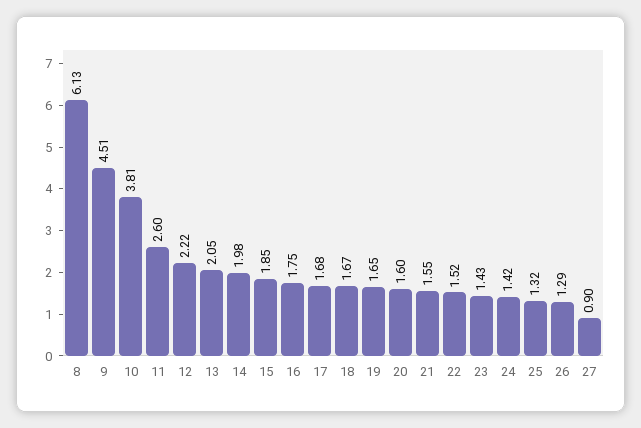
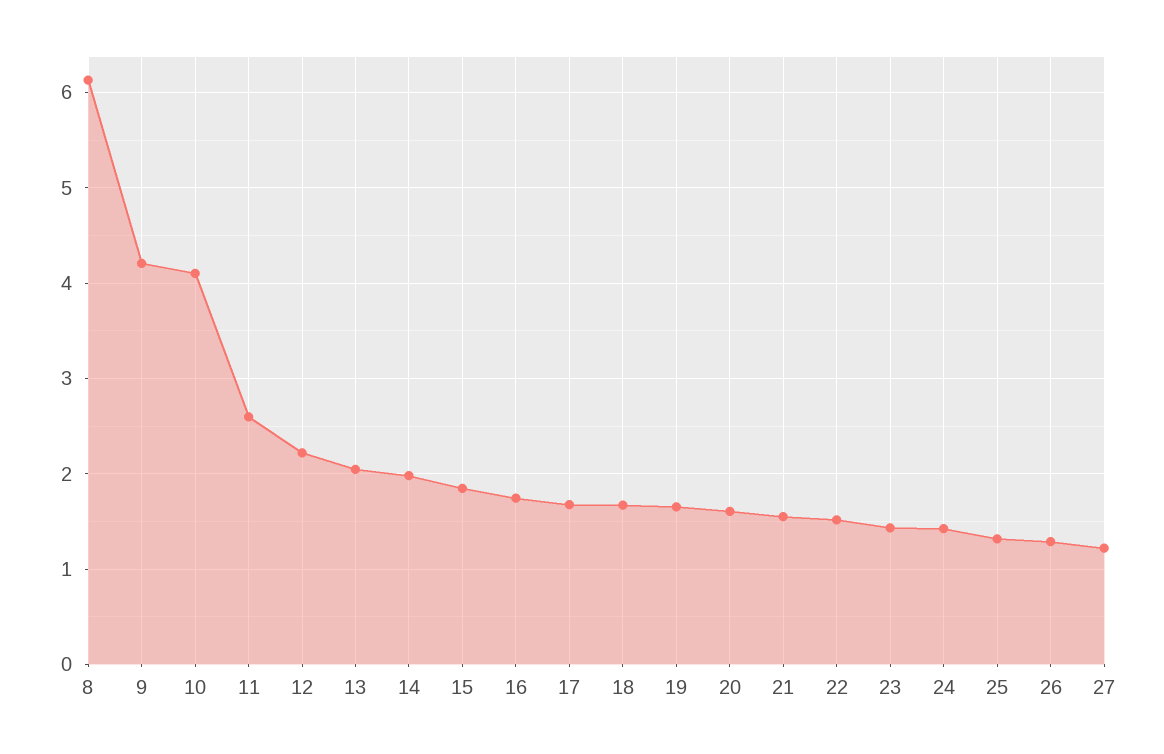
  {
    "8": 6.13,
-   "9": 4.51,
+   "9": 4.2,
-   "10": 3.81,
+   "10": 4.1,
    "11": 2.6,
    "12": 2.22,
    "13": 2.05,
    "14": 1.98,
    "15": 1.85,
    "16": 1.75,
    "17": 1.68,
    "18": 1.67,
    "19": 1.65,
    "20": 1.6,
    "21": 1.55,
    "22": 1.52,
    "23": 1.43,
    "24": 1.42,
    "25": 1.32,
    "26": 1.29,
-   "27": 0.9
+   "27": 1.2
  }

